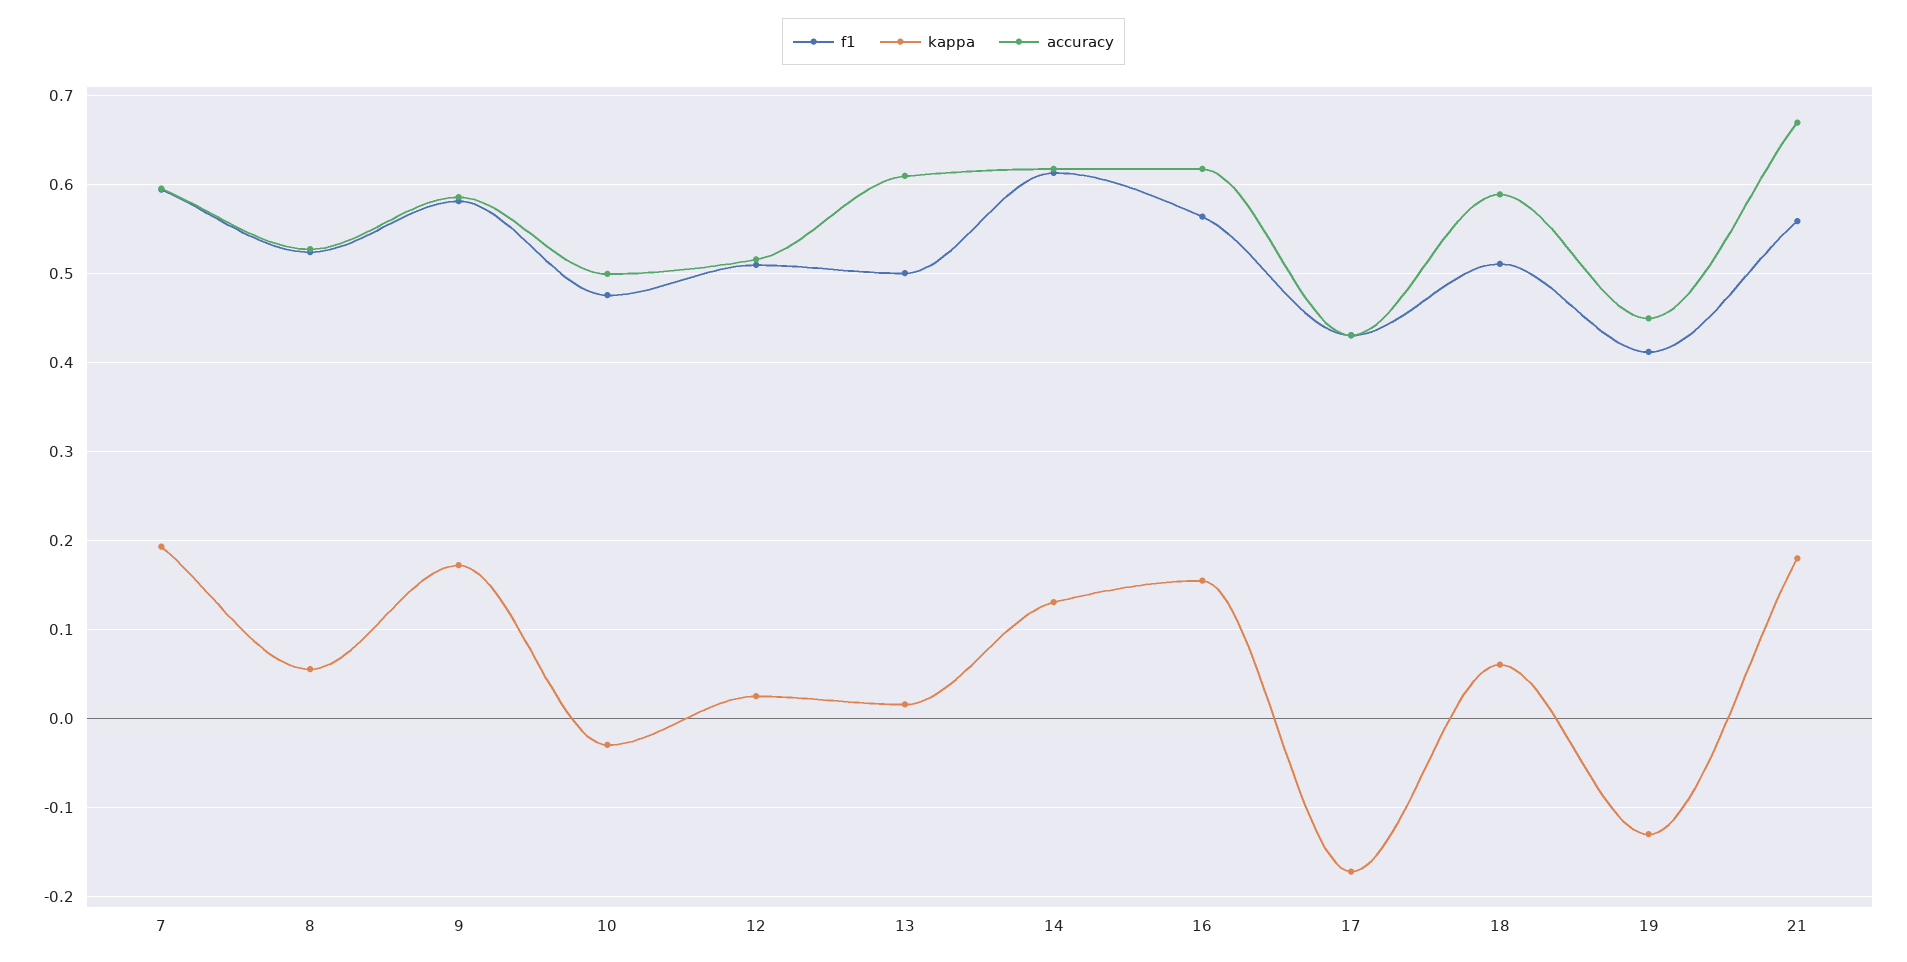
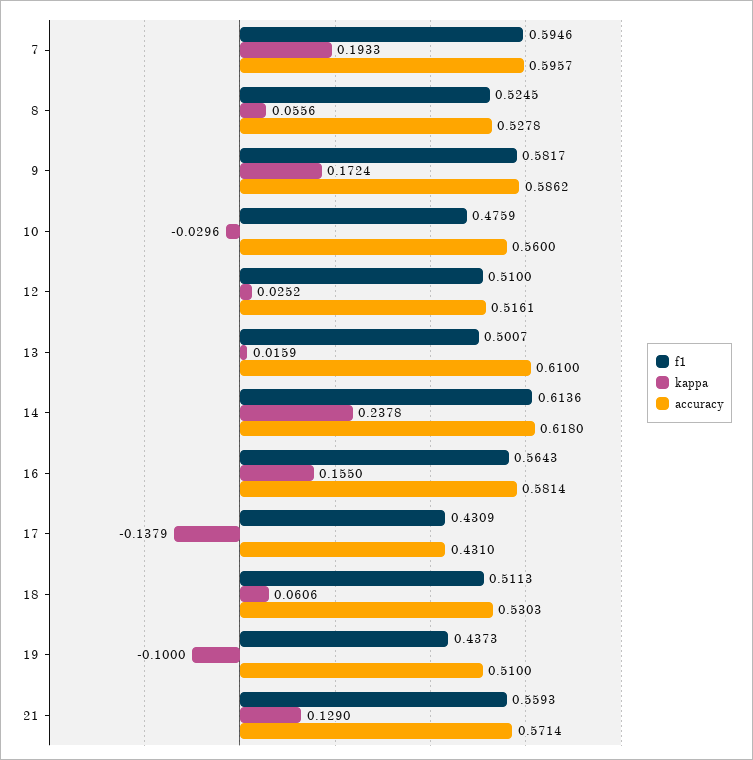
  {
    "f1": {
      "7": 0.5946,
      "8": 0.5245,
      "9": 0.5817,
      "10": 0.4759,
      "12": 0.51,
      "13": 0.5007,
      "14": 0.6136,
      "16": 0.5643,
      "17": 0.4309,
      "18": 0.5113,
-     "19": 0.41,
+     "19": 0.4373,
      "21": 0.5593
    },
    "kappa": {
      "7": 0.1933,
      "8": 0.0556,
      "9": 0.1724,
      "10": -0.0296,
      "12": 0.0252,
      "13": 0.0159,
-     "14": 0.13,
+     "14": 0.2378,
      "16": 0.155,
-     "17": -0.17,
+     "17": -0.1379,
      "18": 0.0606,
-     "19": -0.13,
+     "19": -0.1,
-     "21": 0.18
+     "21": 0.129
    },
    "accuracy": {
      "7": 0.5957,
      "8": 0.5278,
      "9": 0.5862,
-     "10": 0.5,
+     "10": 0.56,
      "12": 0.5161,
      "13": 0.61,
      "14": 0.618,
-     "16": 0.62,
+     "16": 0.5814,
      "17": 0.431,
-     "18": 0.59,
+     "18": 0.5303,
-     "19": 0.45,
+     "19": 0.51,
-     "21": 0.67
+     "21": 0.5714
    }
  }

